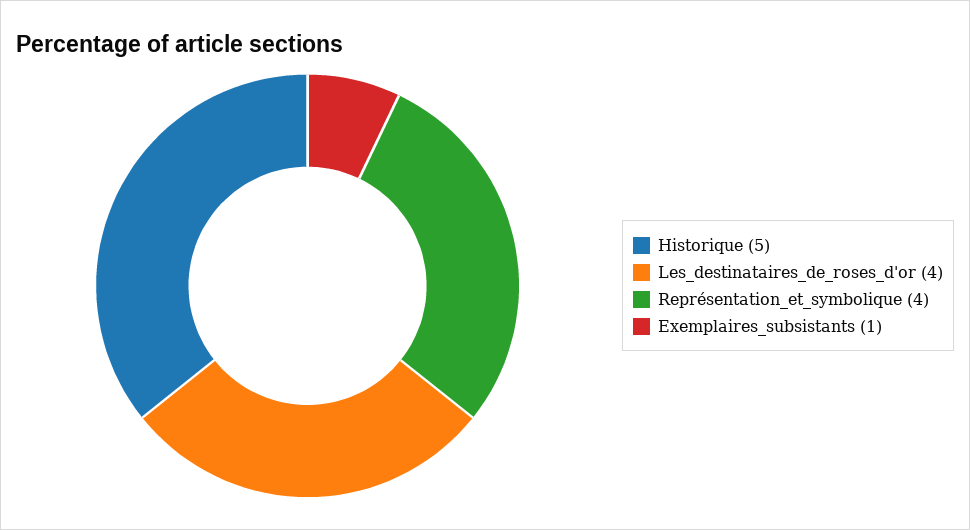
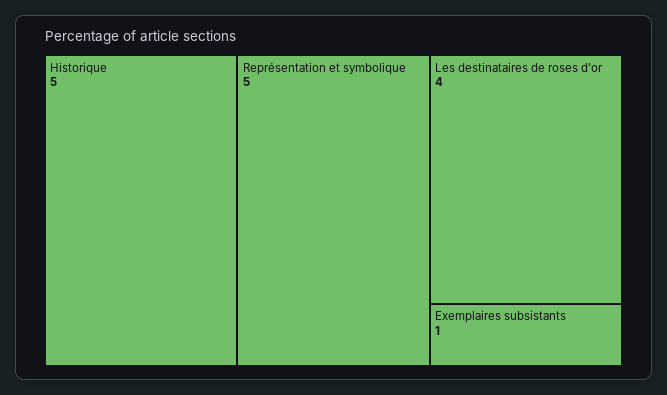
  {
    "Historique": 5,
    "Les_destinataires_de_roses_d'or": 4,
-   "Représentation_et_symbolique": 4,
+   "Représentation_et_symbolique": 5,
    "Exemplaires_subsistants": 1
  }

